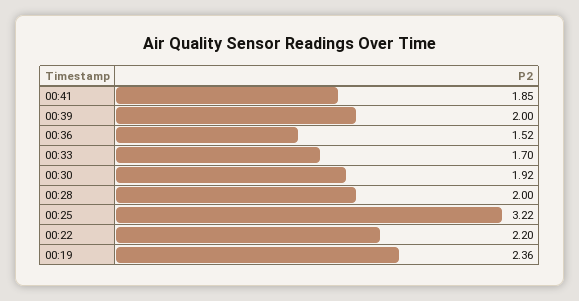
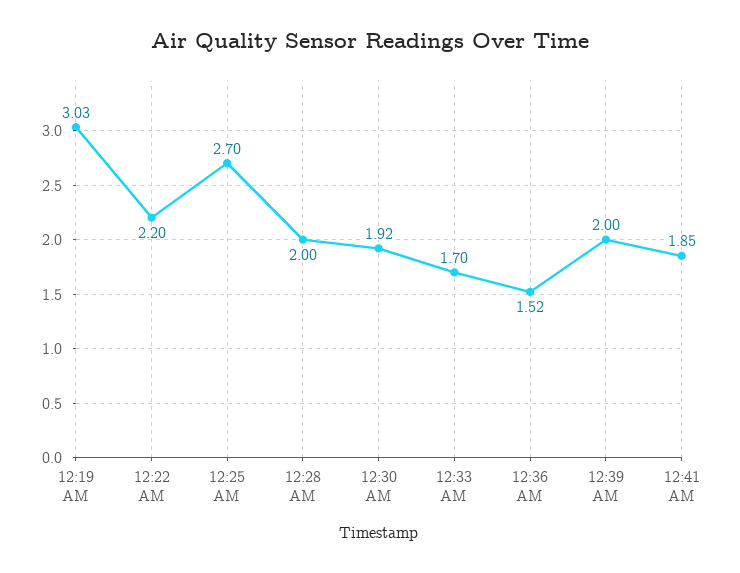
  {
    "00:41": 1.85,
    "00:39": 2,
    "00:36": 1.52,
    "00:33": 1.7,
    "00:30": 1.92,
    "00:28": 2,
-   "00:25": 3.22,
+   "00:25": 2.7,
    "00:22": 2.2,
-   "00:19": 2.36
+   "00:19": 3.03
  }

